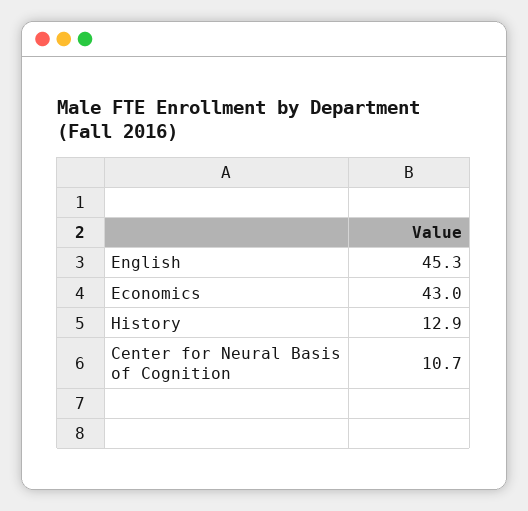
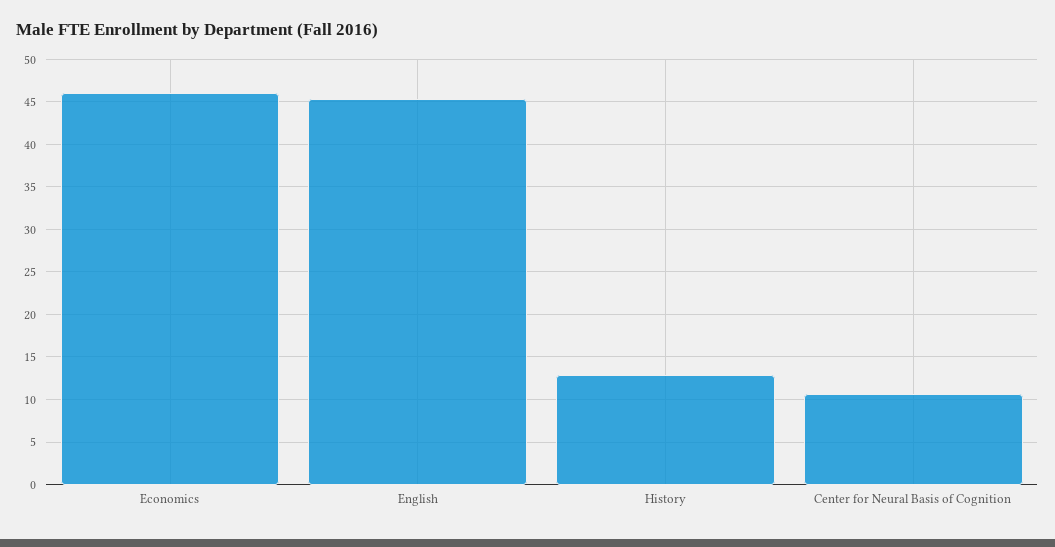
  {
    "English": 45.3,
-   "Economics": 43,
+   "Economics": 46,
    "History": 12.9,
    "Center for Neural Basis of Cognition": 10.7
  }

